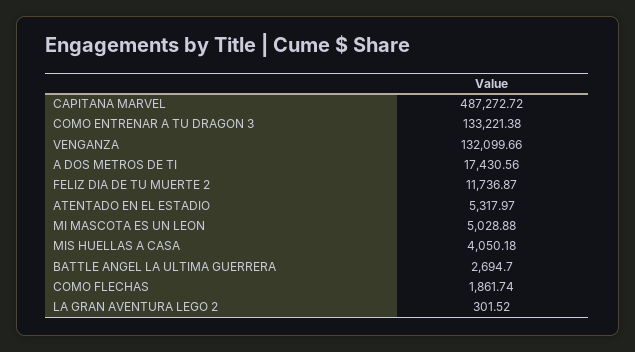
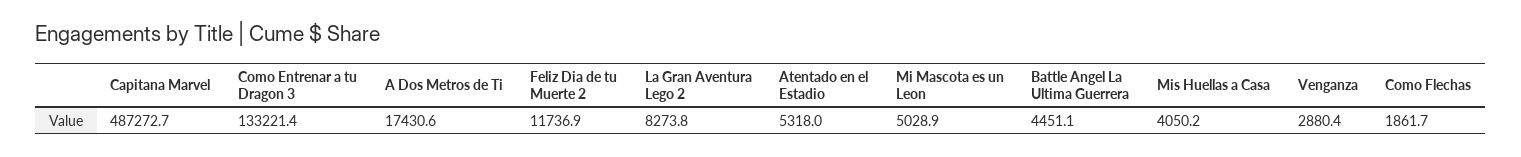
  {
    "CAPITANA MARVEL": 487272.72,
    "COMO ENTRENAR A TU DRAGON 3": 133221.38,
-   "VENGANZA": 132099.66,
+   "VENGANZA": 2880.4,
    "A DOS METROS DE TI": 17430.56,
    "FELIZ DIA DE TU MUERTE 2": 11736.87,
    "ATENTADO EN EL ESTADIO": 5317.97,
    "MI MASCOTA ES UN LEON": 5028.88,
    "MIS HUELLAS A CASA": 4050.18,
-   "BATTLE ANGEL LA ULTIMA GUERRERA": 2694.7,
+   "BATTLE ANGEL LA ULTIMA GUERRERA": 4451.1,
    "COMO FLECHAS": 1861.74,
-   "LA GRAN AVENTURA LEGO 2": 301.52
+   "LA GRAN AVENTURA LEGO 2": 8273.8
  }

